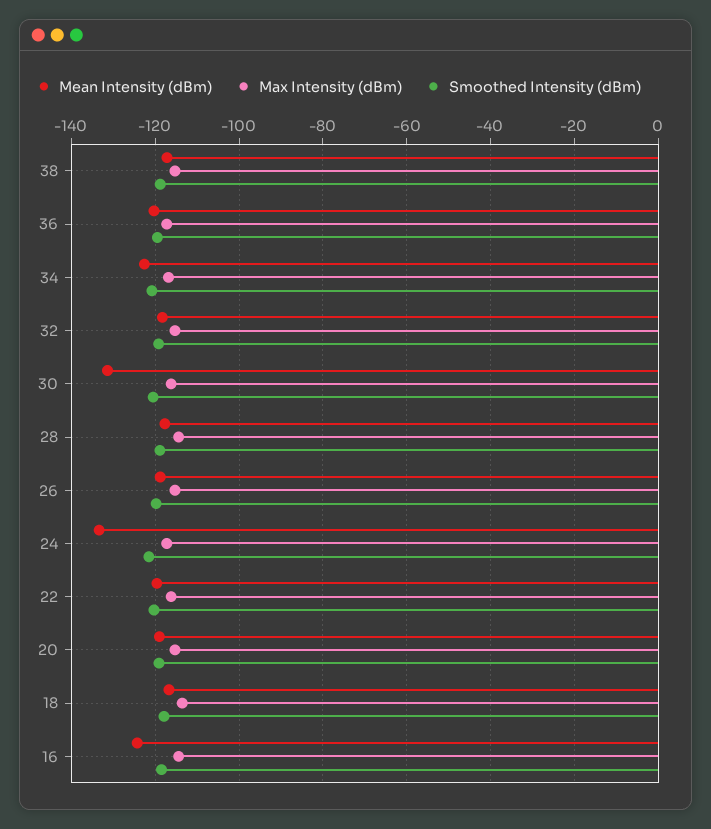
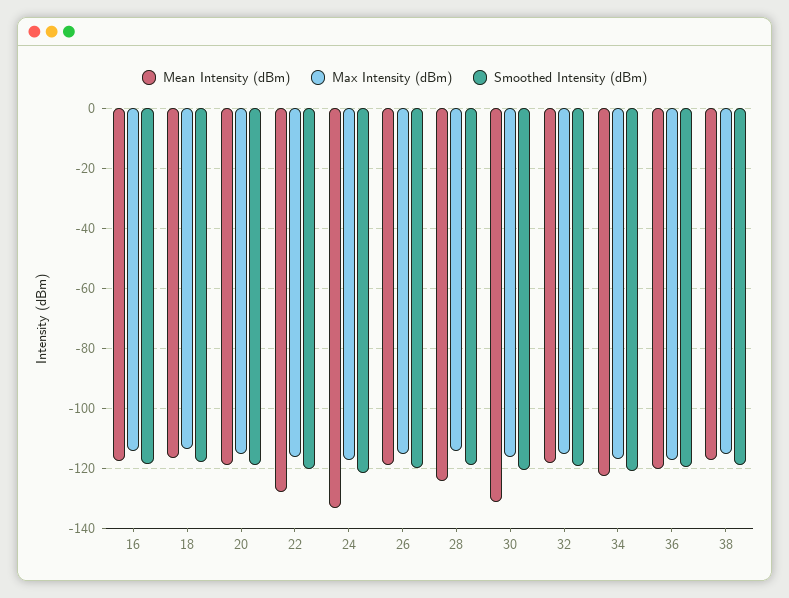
  {
    "Mean Intensity (dBm)": {
      "38": -118,
      "36": -120,
      "34": -122,
      "32": -118,
      "30": -132,
-     "28": -118,
+     "28": -125,
      "26": -118,
      "24": -134,
-     "22": -120,
+     "22": -127.5,
      "20": -120,
      "18": -116,
-     "16": -124
+     "16": -117.5
    },
    "Max Intensity (dBm)": {
      "38": -116,
      "36": -118,
      "34": -116,
      "32": -116,
      "30": -116,
      "28": -114,
      "26": -116,
      "24": -118,
      "22": -116,
      "20": -116,
      "18": -114,
      "16": -114
    },
    "Smoothed Intensity (dBm)": {
      "38": -118,
      "36": -120,
      "34": -120,
      "32": -120,
      "30": -120,
      "28": -118,
      "26": -120,
      "24": -122,
      "22": -120,
      "20": -120,
      "18": -118,
      "16": -118
    }
  }

